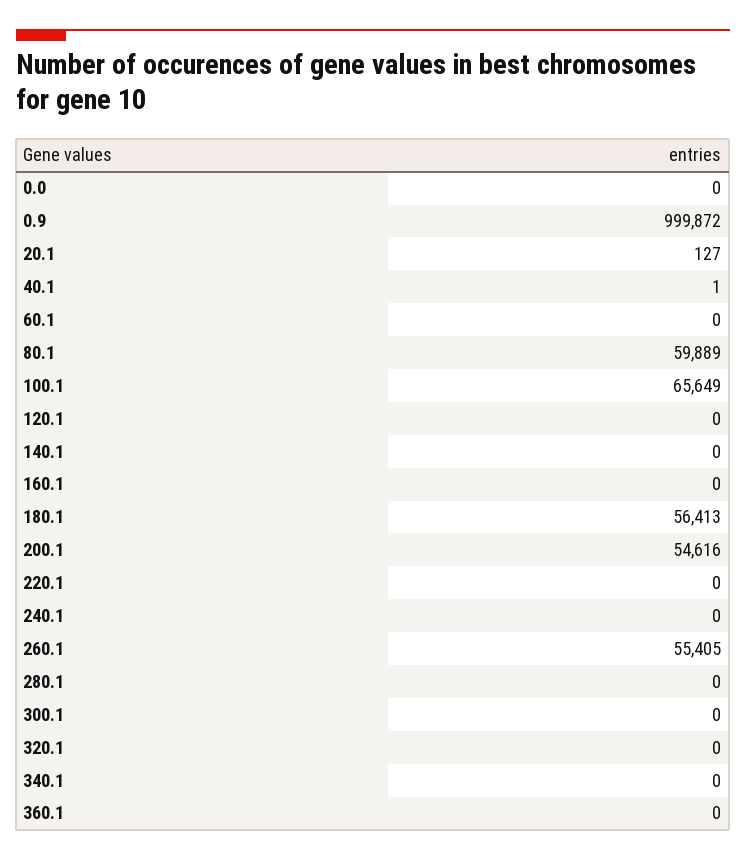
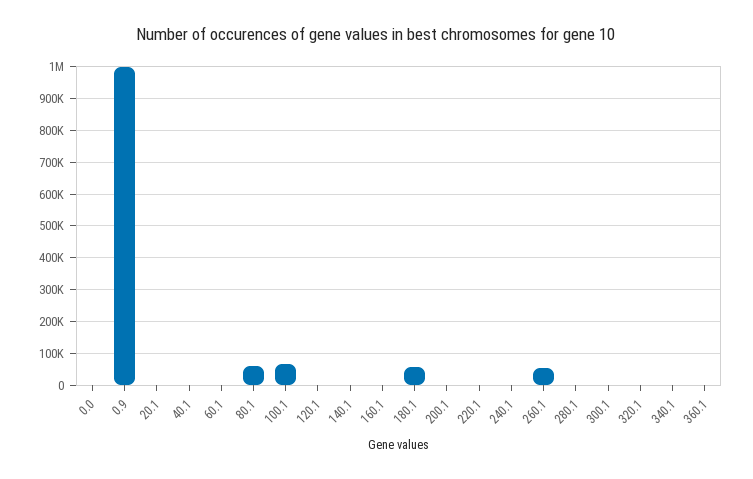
  {
    "0.0": 0,
    "0.9": 999872,
    "20.1": 127,
    "40.1": 1,
    "60.1": 0,
    "80.1": 59889,
    "100.1": 65649,
    "120.1": 0,
    "140.1": 0,
    "160.1": 0,
    "180.1": 56413,
-   "200.1": 54616,
+   "200.1": 0,
    "220.1": 0,
    "240.1": 0,
    "260.1": 55405,
    "280.1": 0,
    "300.1": 0,
    "320.1": 0,
    "340.1": 0,
    "360.1": 0
  }

